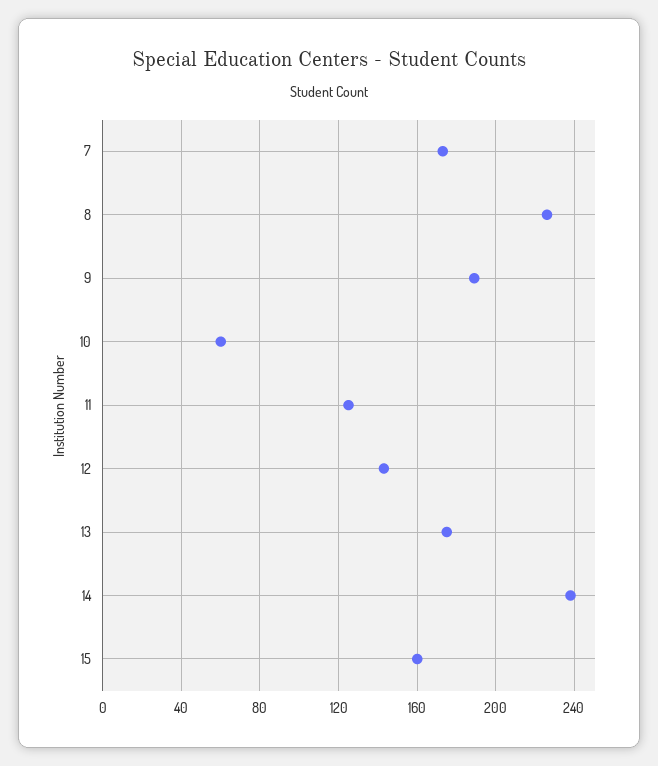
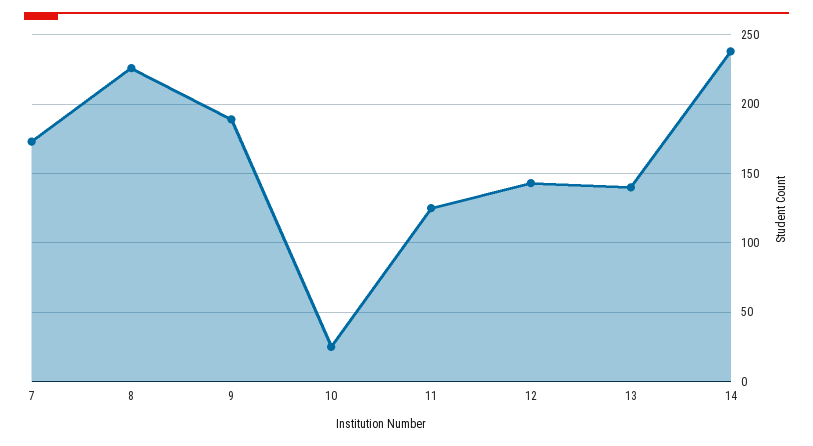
  {
    "7": 175,
    "8": 225,
    "9": 190,
-   "10": 60,
+   "10": 25,
    "11": 125,
    "12": 145,
-   "13": 175,
+   "13": 140,
-   "14": 240,
+   "14": 240
-   "15": 160
  }

